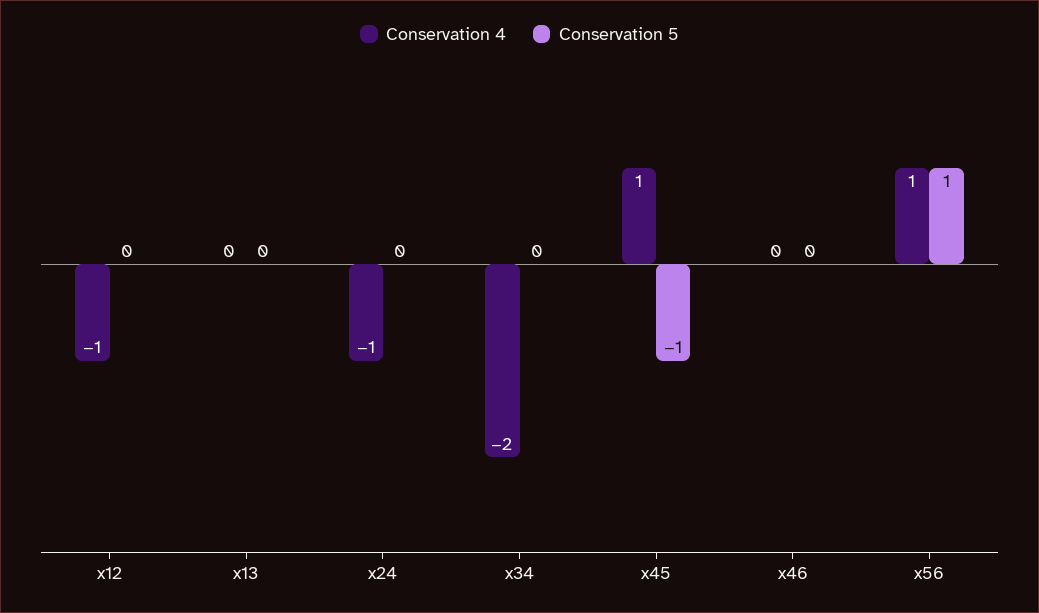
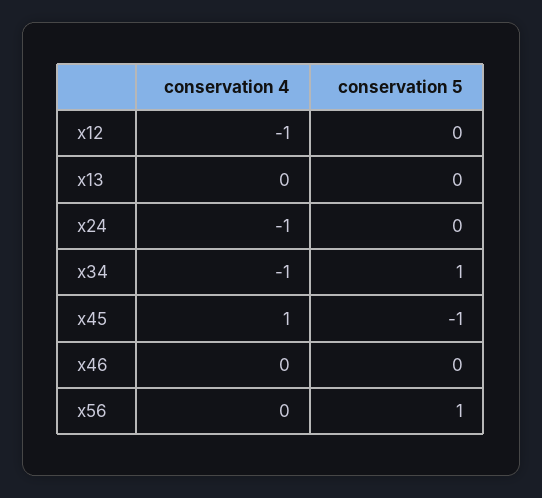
  {
    "Conservation 4": {
      "x12": -1,
      "x13": 0,
      "x24": -1,
-     "x34": -2,
+     "x34": -1,
      "x45": 1,
      "x46": 0,
-     "x56": 1
+     "x56": 0
    },
    "Conservation 5": {
      "x12": 0,
      "x13": 0,
      "x24": 0,
-     "x34": 0,
+     "x34": 1,
      "x45": -1,
      "x46": 0,
      "x56": 1
    }
  }

